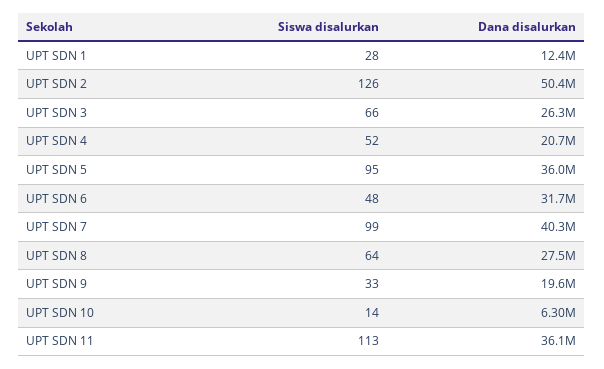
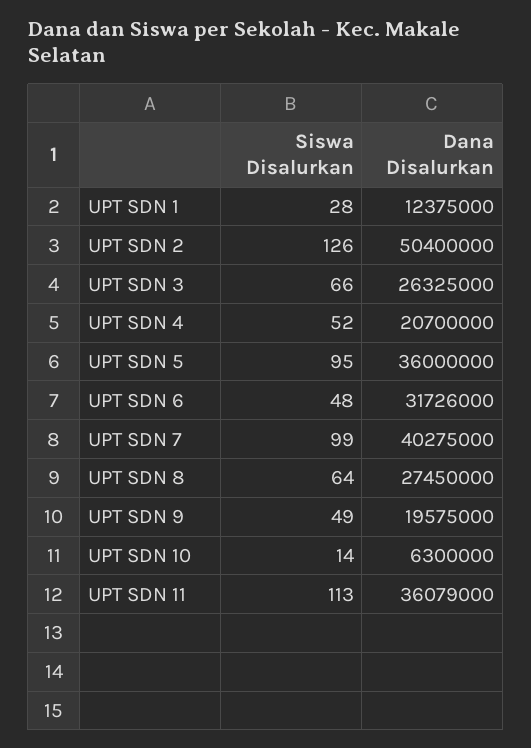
  {
    "Siswa disalurkan": {
      "UPT SDN 1": 28,
      "UPT SDN 2": 126,
      "UPT SDN 3": 66,
      "UPT SDN 4": 52,
      "UPT SDN 5": 95,
      "UPT SDN 6": 48,
      "UPT SDN 7": 99,
      "UPT SDN 8": 64,
-     "UPT SDN 9": 33,
+     "UPT SDN 9": 49,
      "UPT SDN 10": 14,
      "UPT SDN 11": 113
    },
    "Dana disalurkan": {
      "UPT SDN 1": 12375000,
      "UPT SDN 2": 50400000,
      "UPT SDN 3": 26325000,
      "UPT SDN 4": 20700000,
      "UPT SDN 5": 36000000,
      "UPT SDN 6": 31726000,
      "UPT SDN 7": 40275000,
      "UPT SDN 8": 27450000,
      "UPT SDN 9": 19575000,
      "UPT SDN 10": 6300000,
      "UPT SDN 11": 36079000
    }
  }

